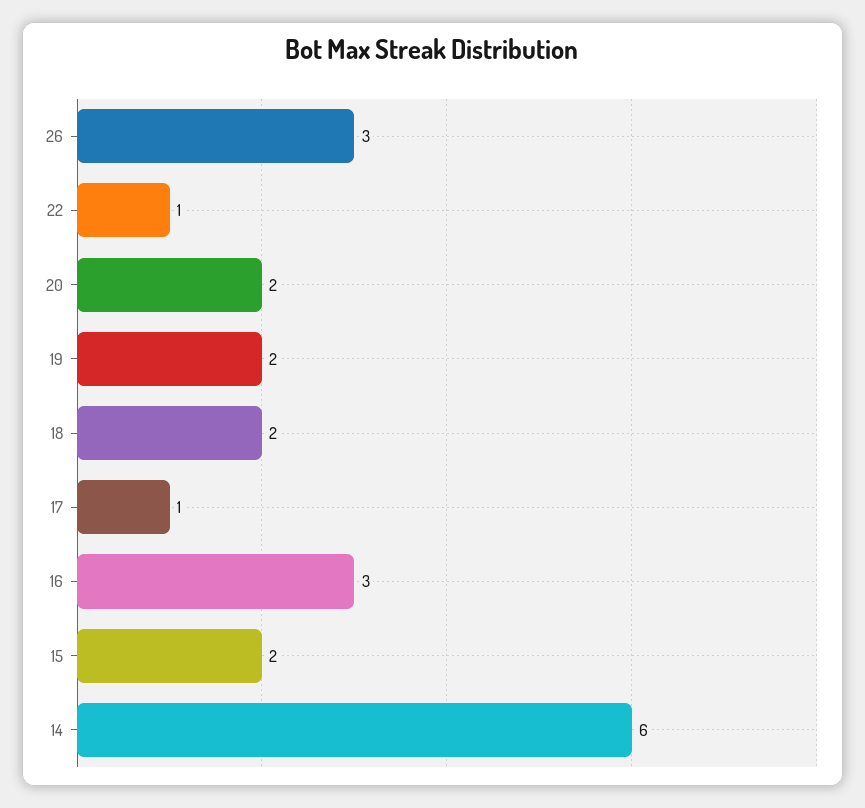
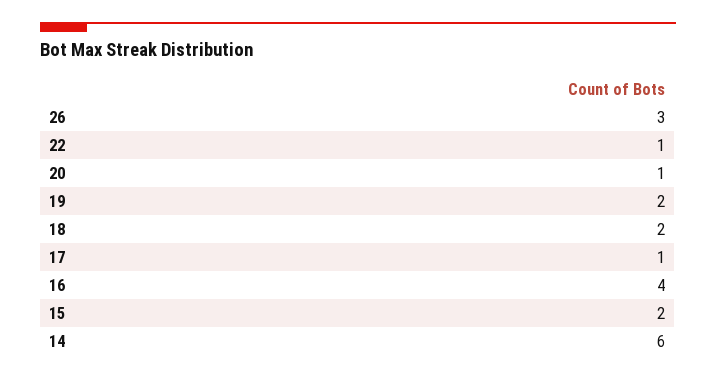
  {
    "26": 3,
    "22": 1,
-   "20": 2,
+   "20": 1,
    "19": 2,
    "18": 2,
    "17": 1,
-   "16": 3,
+   "16": 4,
    "15": 2,
    "14": 6
  }

